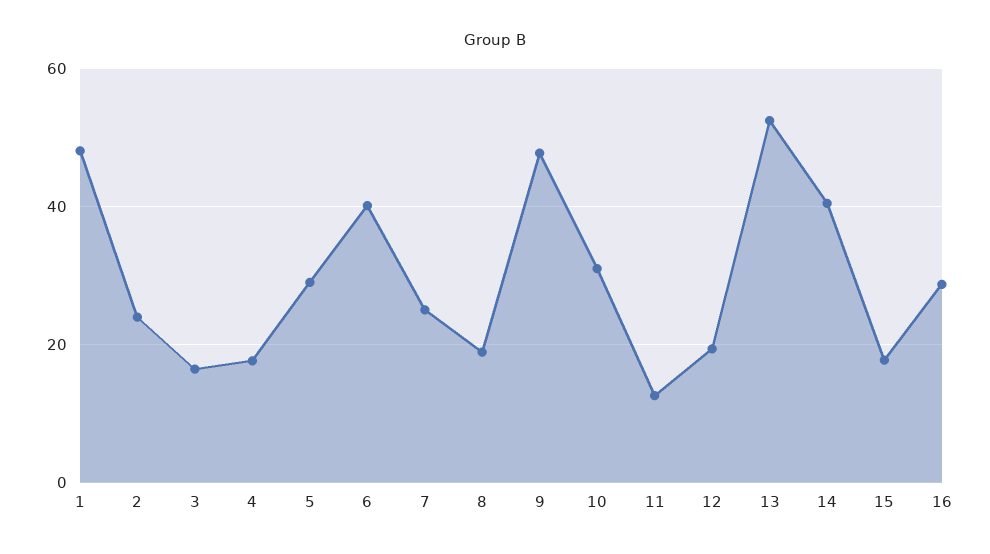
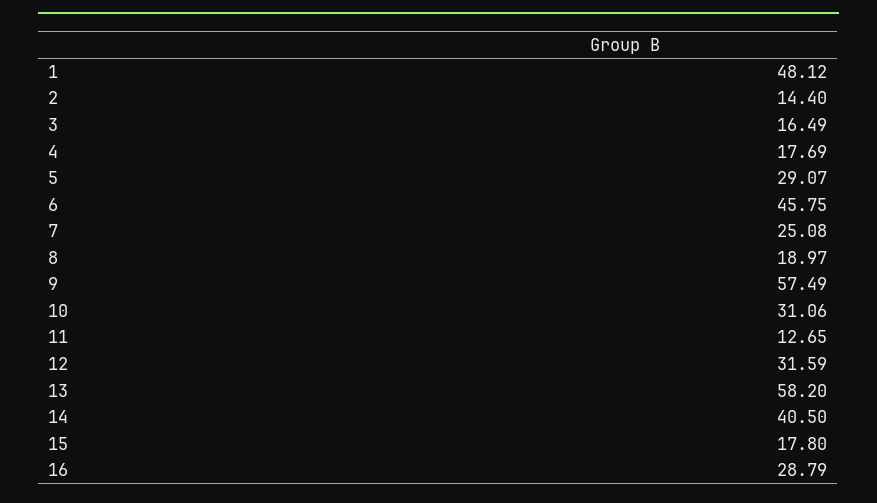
  {
    "1": 48.12,
-   "2": 24,
+   "2": 14.4,
    "3": 16.49,
    "4": 17.69,
    "5": 29.07,
-   "6": 40,
+   "6": 45.75,
    "7": 25.08,
    "8": 18.97,
-   "9": 48,
+   "9": 57.49,
    "10": 31.06,
    "11": 12.65,
-   "12": 20,
+   "12": 31.59,
-   "13": 52,
+   "13": 58.2,
    "14": 40.5,
    "15": 17.8,
    "16": 28.79
  }

